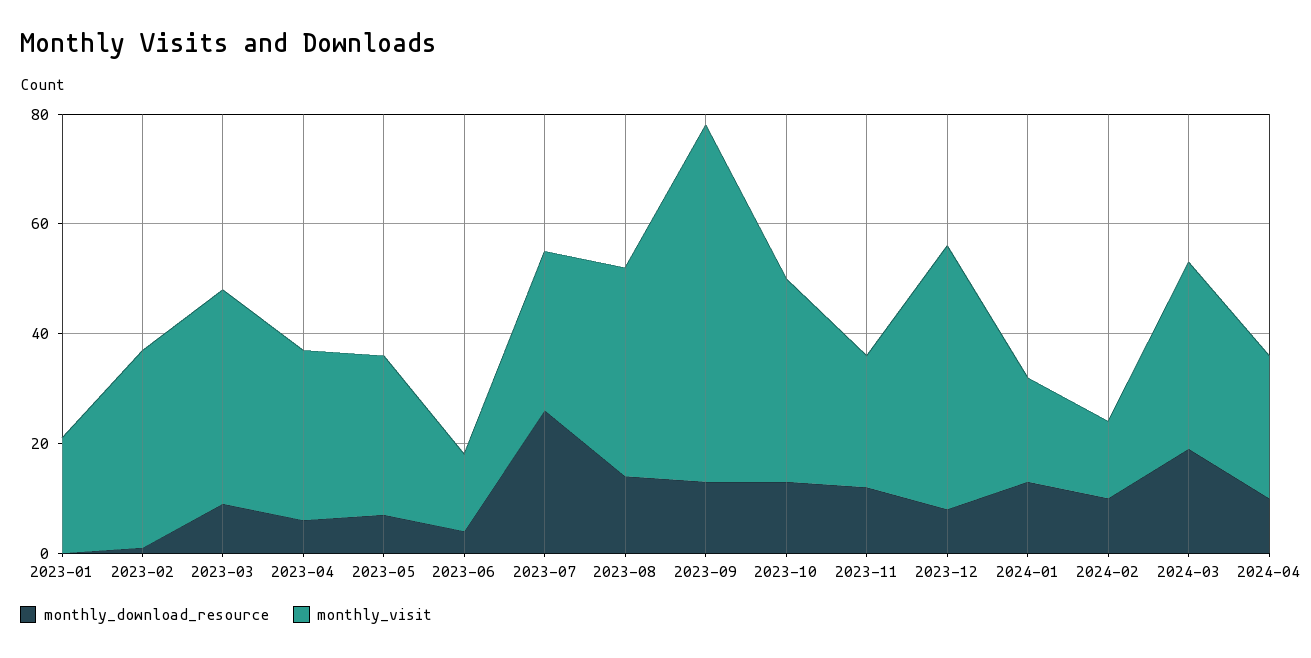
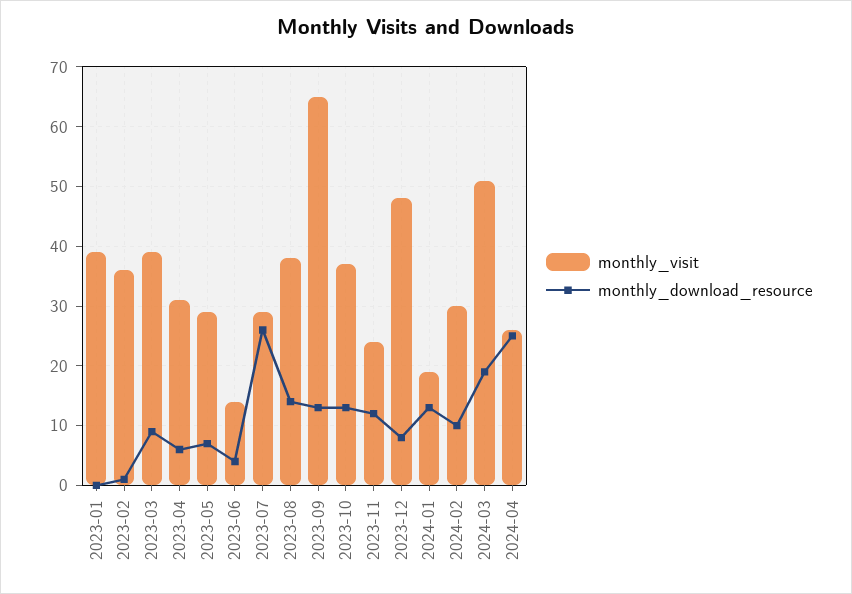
  {
    "monthly_download_resource": {
      "2023-01": 0,
      "2023-02": 0,
      "2023-03": 10,
      "2023-04": 5,
      "2023-05": 5,
      "2023-06": 5,
      "2023-07": 25,
      "2023-08": 15,
      "2023-09": 15,
      "2023-10": 15,
      "2023-11": 10,
      "2023-12": 10,
      "2024-01": 15,
      "2024-02": 10,
      "2024-03": 20,
-     "2024-04": 10
+     "2024-04": 25
    },
    "monthly_visit": {
-     "2023-01": 20,
+     "2023-01": 40,
      "2023-02": 35,
      "2023-03": 40,
      "2023-04": 30,
      "2023-05": 30,
      "2023-06": 15,
      "2023-07": 30,
      "2023-08": 40,
      "2023-09": 65,
      "2023-10": 35,
      "2023-11": 25,
      "2023-12": 50,
      "2024-01": 20,
-     "2024-02": 15,
+     "2024-02": 30,
-     "2024-03": 35,
+     "2024-03": 50,
      "2024-04": 25
    }
  }

